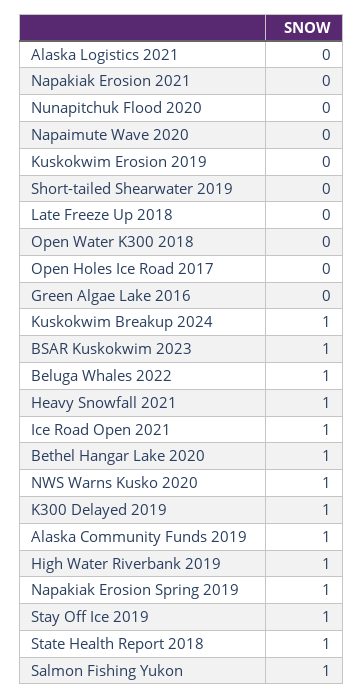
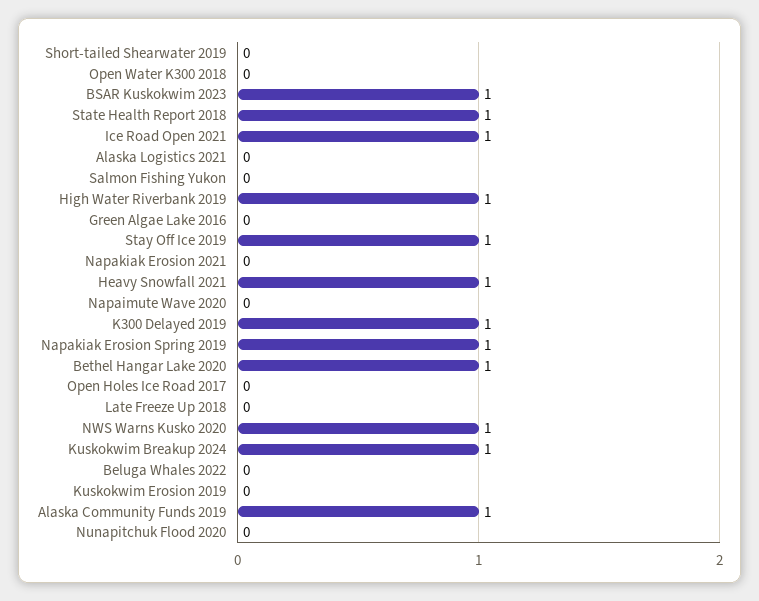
  {
    "Alaska Logistics 2021": 0,
    "Napakiak Erosion 2021": 0,
    "Nunapitchuk Flood 2020": 0,
    "Napaimute Wave 2020": 0,
    "Kuskokwim Erosion 2019": 0,
    "Short-tailed Shearwater 2019": 0,
    "Late Freeze Up 2018": 0,
    "Open Water K300 2018": 0,
    "Open Holes Ice Road 2017": 0,
    "Green Algae Lake 2016": 0,
    "Kuskokwim Breakup 2024": 1,
    "BSAR Kuskokwim 2023": 1,
-   "Beluga Whales 2022": 1,
+   "Beluga Whales 2022": 0,
    "Heavy Snowfall 2021": 1,
    "Ice Road Open 2021": 1,
    "Bethel Hangar Lake 2020": 1,
    "NWS Warns Kusko 2020": 1,
    "K300 Delayed 2019": 1,
    "Alaska Community Funds 2019": 1,
    "High Water Riverbank 2019": 1,
    "Napakiak Erosion Spring 2019": 1,
    "Stay Off Ice 2019": 1,
    "State Health Report 2018": 1,
-   "Salmon Fishing Yukon": 1
+   "Salmon Fishing Yukon": 0
  }

